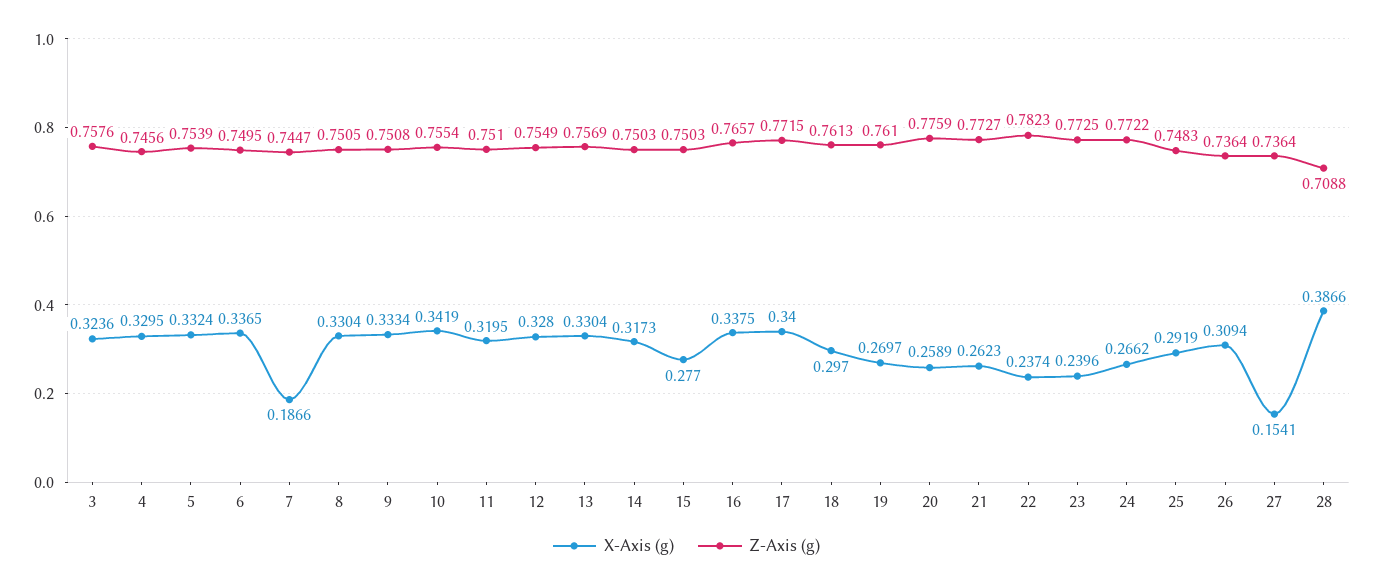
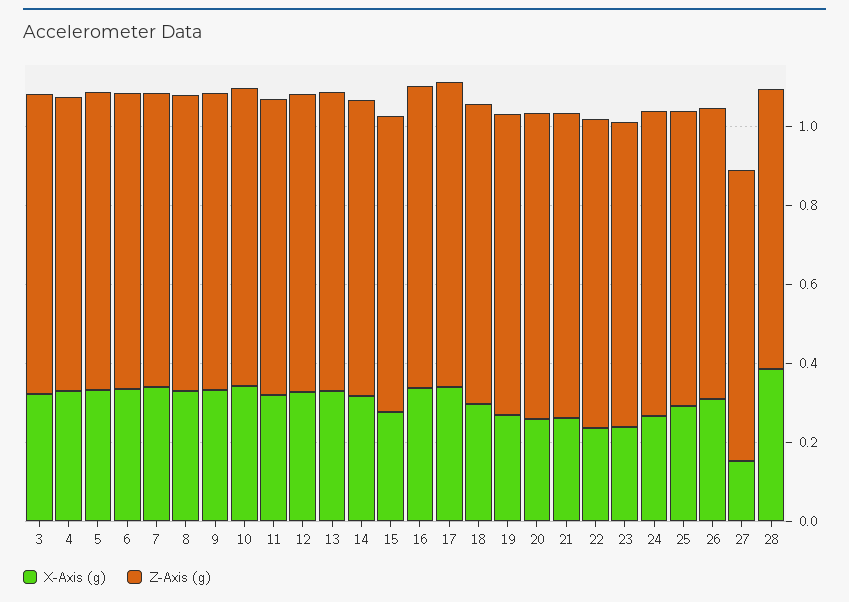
  {
    "X-Axis (g)": {
      "3": 0.3236,
      "4": 0.3295,
      "5": 0.3324,
      "6": 0.3365,
-     "7": 0.1866,
+     "7": 0.35,
      "8": 0.3304,
      "9": 0.3334,
      "10": 0.3419,
      "11": 0.3195,
      "12": 0.328,
      "13": 0.3304,
      "14": 0.3173,
      "15": 0.277,
      "16": 0.3375,
      "17": 0.34,
      "18": 0.297,
      "19": 0.2697,
      "20": 0.2589,
      "21": 0.2623,
      "22": 0.2374,
      "23": 0.2396,
      "24": 0.2662,
      "25": 0.2919,
      "26": 0.3094,
      "27": 0.1541,
      "28": 0.3866
    },
    "Z-Axis (g)": {
      "3": 0.7576,
      "4": 0.7456,
      "5": 0.7539,
      "6": 0.7495,
      "7": 0.7447,
      "8": 0.7505,
      "9": 0.7508,
      "10": 0.7554,
      "11": 0.751,
      "12": 0.7549,
      "13": 0.7569,
      "14": 0.7503,
      "15": 0.7503,
      "16": 0.7657,
      "17": 0.7715,
      "18": 0.7613,
      "19": 0.761,
      "20": 0.7759,
      "21": 0.7727,
      "22": 0.7823,
      "23": 0.7725,
      "24": 0.7722,
      "25": 0.7483,
      "26": 0.7364,
      "27": 0.7364,
      "28": 0.7088
    }
  }

